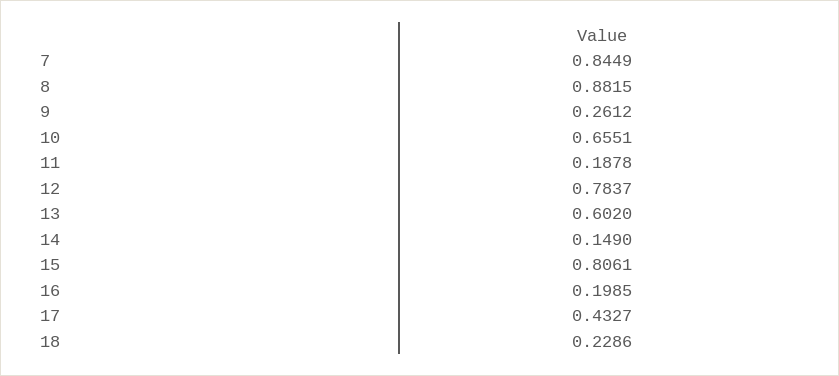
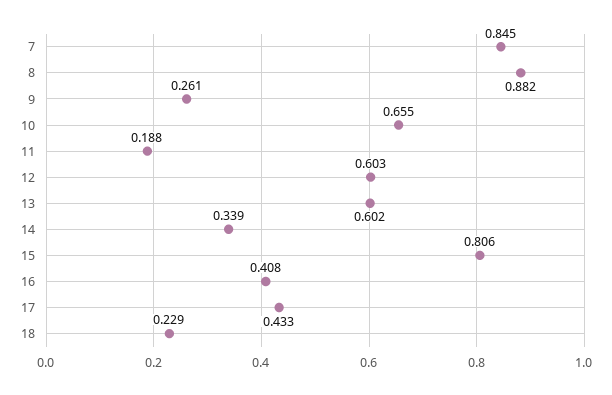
  {
    "7": 0.8449,
    "8": 0.8815,
    "9": 0.2612,
    "10": 0.6551,
    "11": 0.1878,
-   "12": 0.7837,
+   "12": 0.603,
    "13": 0.602,
-   "14": 0.149,
+   "14": 0.339,
    "15": 0.8061,
-   "16": 0.1985,
+   "16": 0.408,
    "17": 0.4327,
    "18": 0.2286
  }

